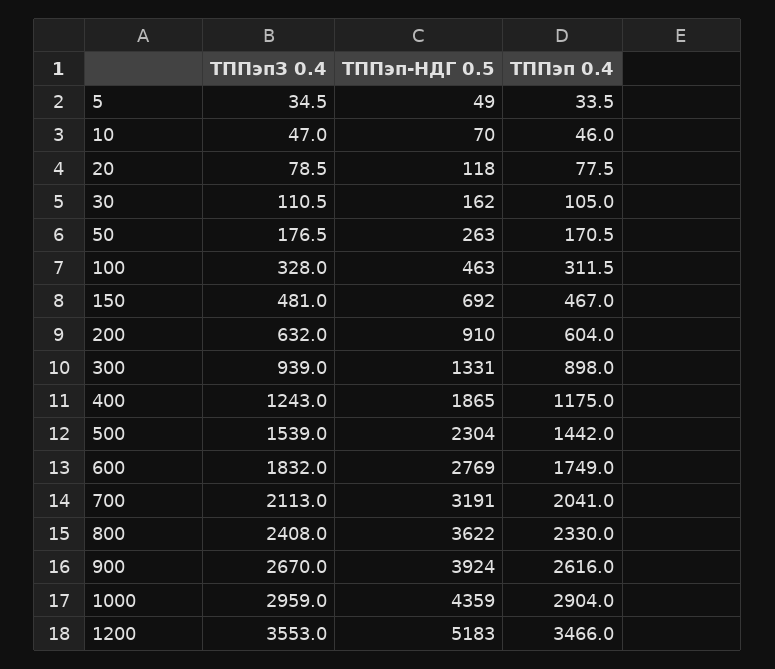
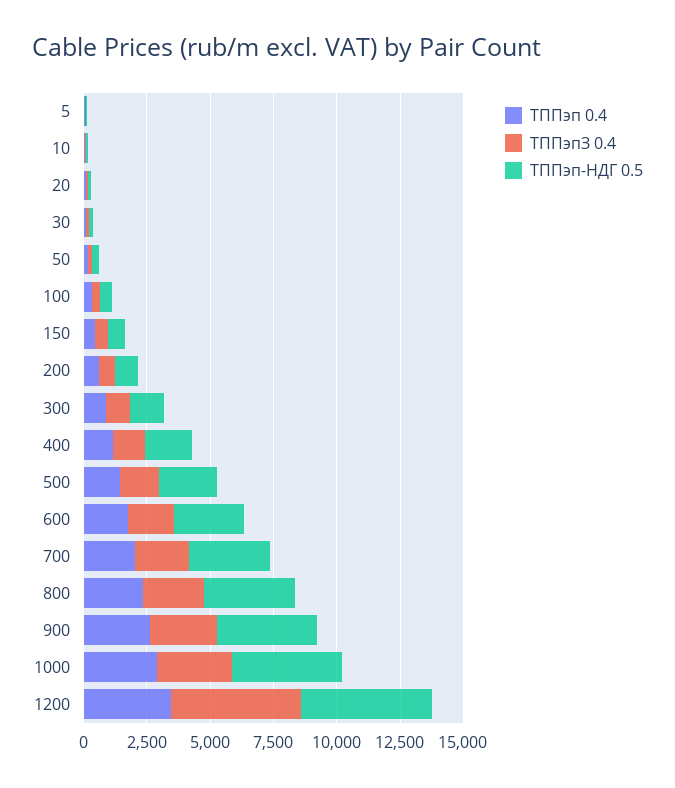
  {
    "ТППэпЗ 0.4": {
      "5": 34.5,
      "10": 47,
      "20": 78.5,
      "30": 110.5,
      "50": 176.5,
      "100": 328,
      "150": 481,
      "200": 632,
      "300": 939,
      "400": 1243,
      "500": 1539,
      "600": 1832,
      "700": 2113,
      "800": 2408,
      "900": 2670,
      "1000": 2959,
-     "1200": 3553
+     "1200": 5000
    },
    "ТППэп-НДГ 0.5": {
      "5": 49,
      "10": 70,
      "20": 118,
      "30": 162,
      "50": 263,
      "100": 463,
      "150": 692,
      "200": 910,
      "300": 1331,
      "400": 1865,
      "500": 2304,
      "600": 2769,
      "700": 3191,
      "800": 3622,
      "900": 3924,
      "1000": 4359,
      "1200": 5183
    },
    "ТППэп 0.4": {
      "5": 33.5,
      "10": 46,
      "20": 77.5,
      "30": 105,
      "50": 170.5,
      "100": 311.5,
      "150": 467,
      "200": 604,
      "300": 898,
      "400": 1175,
      "500": 1442,
      "600": 1749,
      "700": 2041,
      "800": 2330,
      "900": 2616,
      "1000": 2904,
      "1200": 3466
    }
  }

